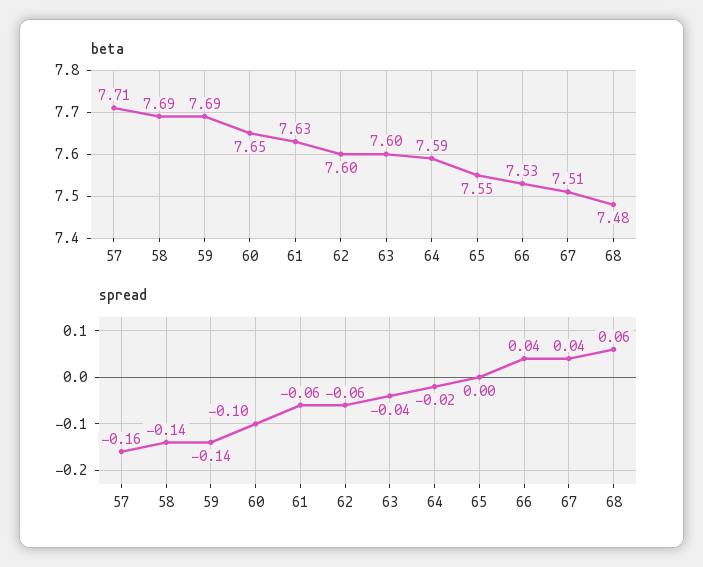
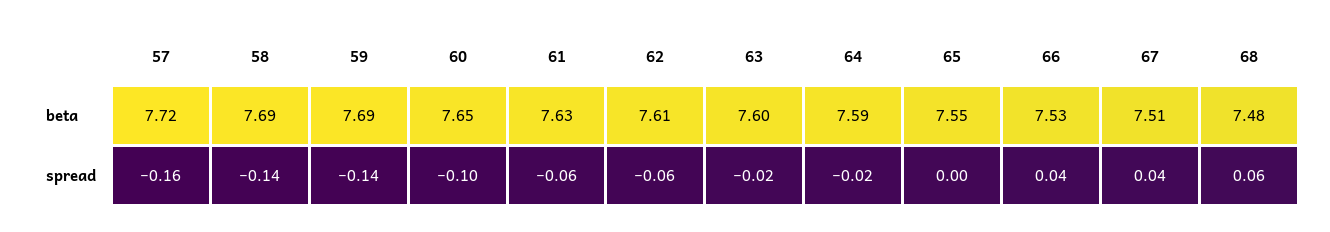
  {
    "beta": {
-     "57": 7.71,
+     "57": 7.72,
      "58": 7.69,
      "59": 7.69,
      "60": 7.65,
      "61": 7.63,
-     "62": 7.6,
+     "62": 7.61,
      "63": 7.6,
      "64": 7.59,
      "65": 7.55,
      "66": 7.53,
      "67": 7.51,
      "68": 7.48
    },
    "spread": {
      "57": -0.16,
      "58": -0.14,
      "59": -0.14,
      "60": -0.1,
      "61": -0.06,
      "62": -0.06,
-     "63": -0.04,
+     "63": -0.02,
      "64": -0.02,
      "65": 0,
      "66": 0.04,
      "67": 0.04,
      "68": 0.06
    }
  }

